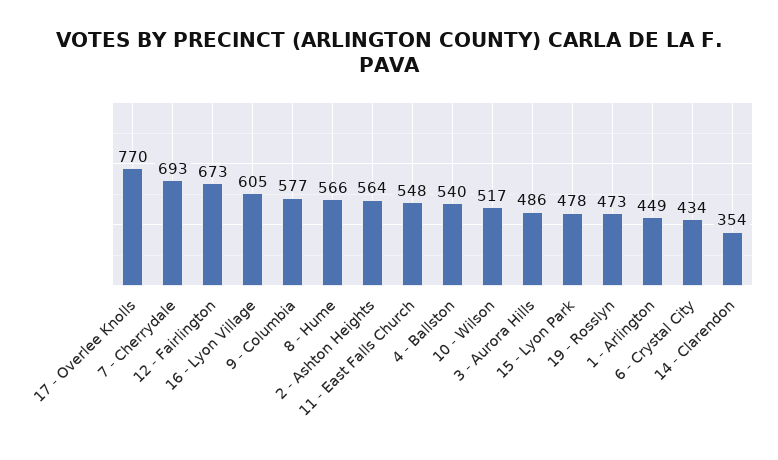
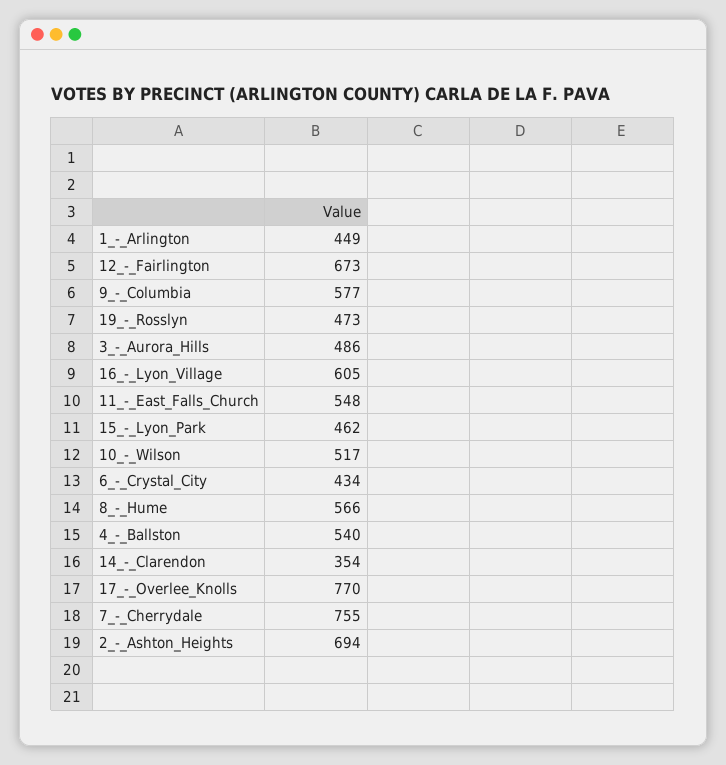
  {
    "17 - Overlee Knolls": 770,
-   "7 - Cherrydale": 693,
+   "7 - Cherrydale": 755,
    "12 - Fairlington": 673,
    "16 - Lyon Village": 605,
    "9 - Columbia": 577,
    "8 - Hume": 566,
-   "2 - Ashton Heights": 564,
+   "2 - Ashton Heights": 694,
    "11 - East Falls Church": 548,
    "4 - Ballston": 540,
    "10 - Wilson": 517,
    "3 - Aurora Hills": 486,
-   "15 - Lyon Park": 478,
+   "15 - Lyon Park": 462,
    "19 - Rosslyn": 473,
    "1 - Arlington": 449,
    "6 - Crystal City": 434,
    "14 - Clarendon": 354
  }

